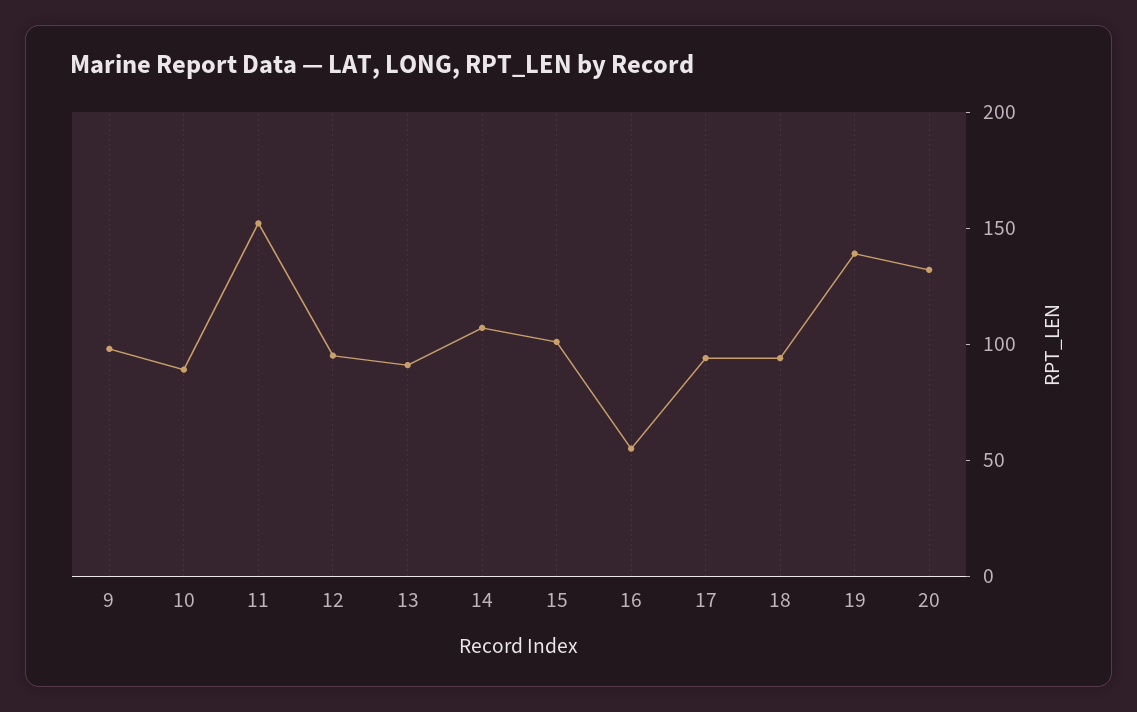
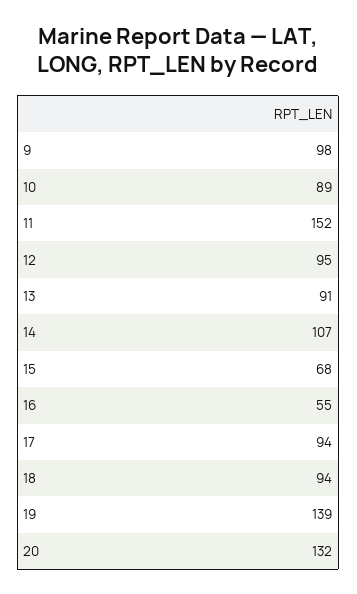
  {
    "9": 98,
    "10": 89,
    "11": 152,
    "12": 95,
    "13": 91,
    "14": 107,
-   "15": 100,
+   "15": 68,
    "16": 55,
    "17": 94,
    "18": 94,
    "19": 139,
    "20": 132
  }

